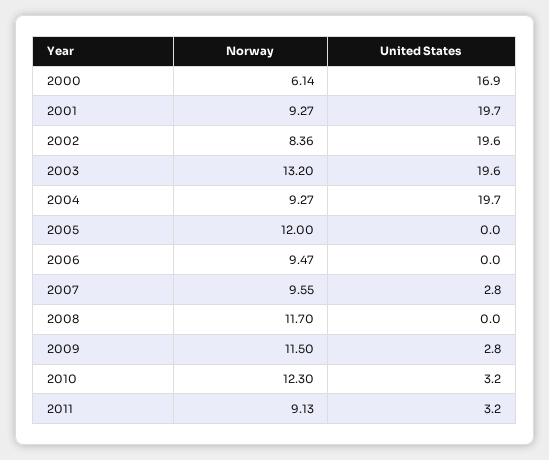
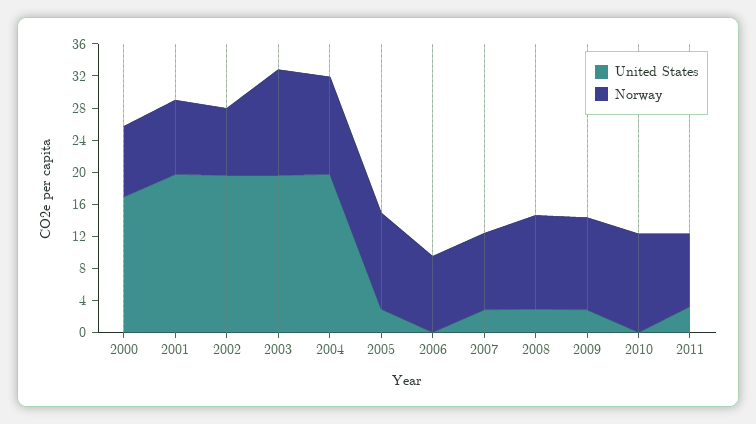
  {
    "Norway": {
-     "2000": 6.14,
+     "2000": 9,
      "2001": 9.27,
      "2002": 8.36,
      "2003": 13.2,
-     "2004": 9.27,
+     "2004": 12,
      "2005": 12,
      "2006": 9.47,
      "2007": 9.55,
      "2008": 11.7,
      "2009": 11.5,
      "2010": 12.3,
      "2011": 9.13
    },
    "United States": {
      "2000": 16.9,
      "2001": 19.7,
      "2002": 19.6,
      "2003": 19.6,
      "2004": 19.7,
-     "2005": 0,
+     "2005": 3,
      "2006": 0,
      "2007": 2.8,
-     "2008": 0,
+     "2008": 3,
      "2009": 2.8,
-     "2010": 3.2,
+     "2010": 0,
      "2011": 3.2
    }
  }

